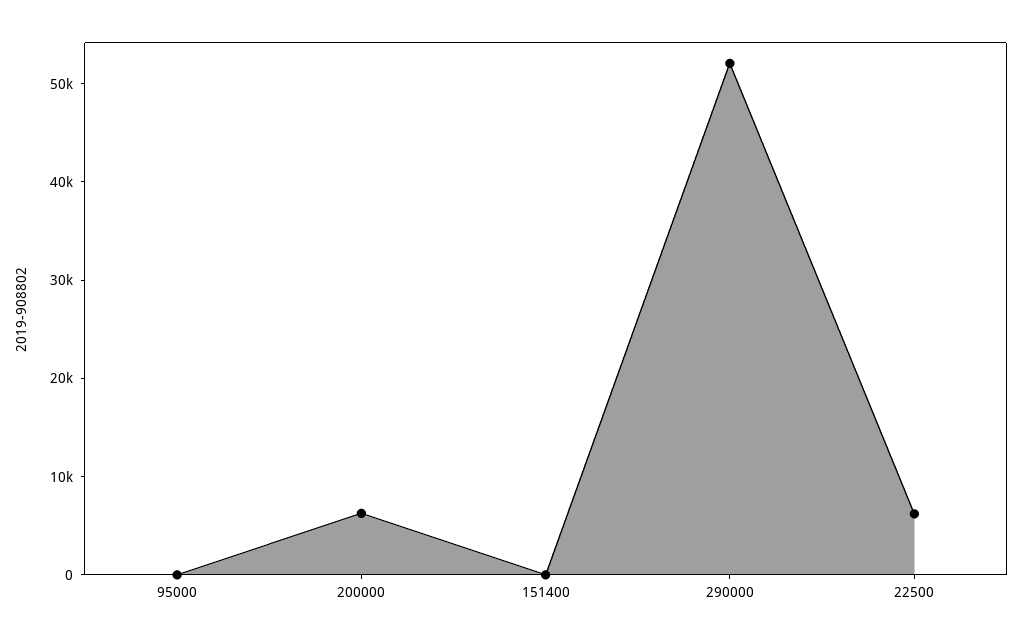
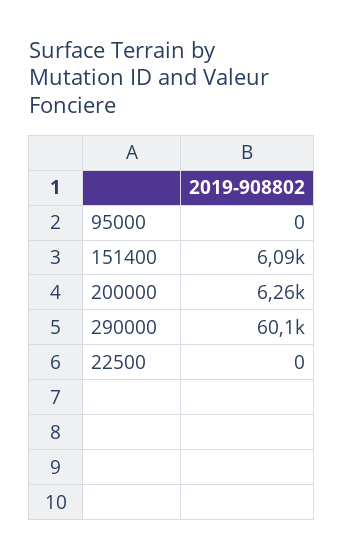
  {
    "95000": 0,
    "200000": 6260,
-   "151400": 0,
+   "151400": 6090,
-   "290000": 52000,
+   "290000": 60100,
-   "22500": 6000
+   "22500": 0
  }

